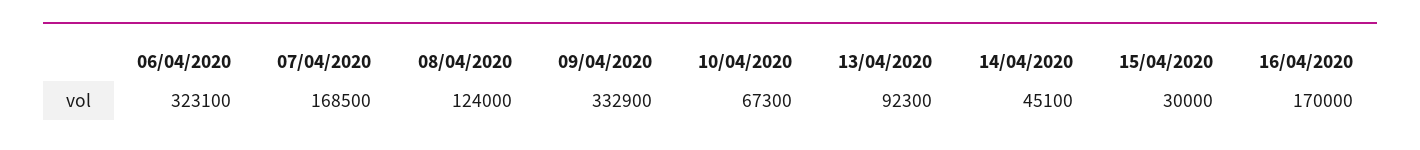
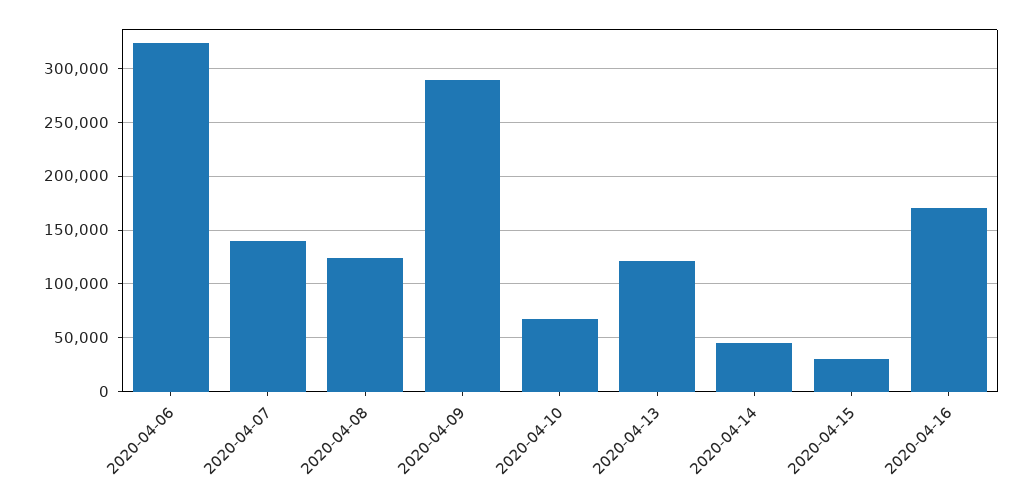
  {
    "06/04/2020": 323100,
-   "07/04/2020": 168500,
+   "07/04/2020": 140000,
    "08/04/2020": 124000,
-   "09/04/2020": 332900,
+   "09/04/2020": 290000,
    "10/04/2020": 67300,
-   "13/04/2020": 92300,
+   "13/04/2020": 120000,
    "14/04/2020": 45100,
    "15/04/2020": 30000,
    "16/04/2020": 170000
  }

